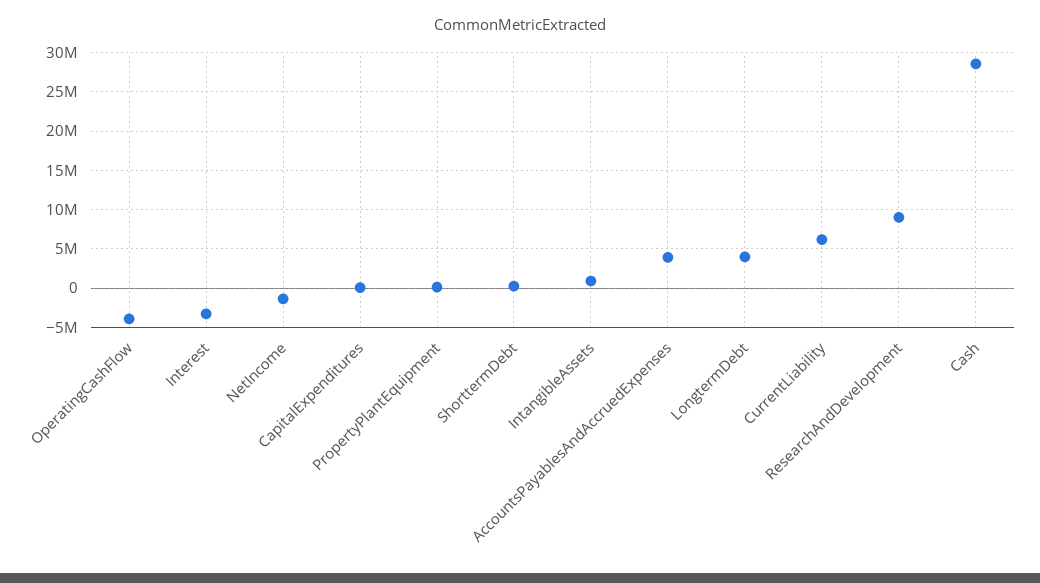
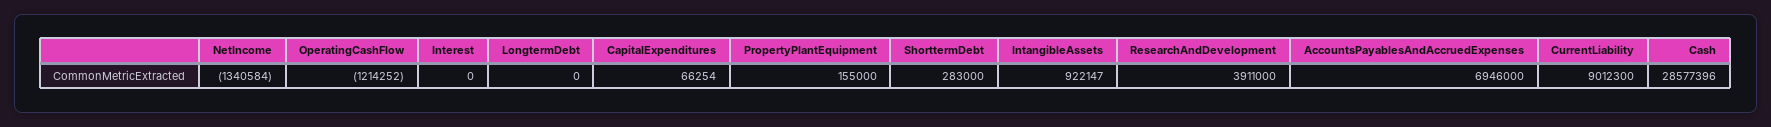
  {
-   "OperatingCashFlow": -4000000,
+   "OperatingCashFlow": -1214252,
-   "Interest": -3000000,
+   "Interest": 0,
    "NetIncome": -1340584,
    "CapitalExpenditures": 66254,
    "PropertyPlantEquipment": 155000,
    "ShorttermDebt": 283000,
    "IntangibleAssets": 922147,
-   "AccountsPayablesAndAccruedExpenses": 4000000,
+   "AccountsPayablesAndAccruedExpenses": 6946000,
-   "LongtermDebt": 4000000,
+   "LongtermDebt": 0,
-   "CurrentLiability": 6000000,
+   "CurrentLiability": 9012300,
-   "ResearchAndDevelopment": 9000000,
+   "ResearchAndDevelopment": 3911000,
    "Cash": 28577396
  }

